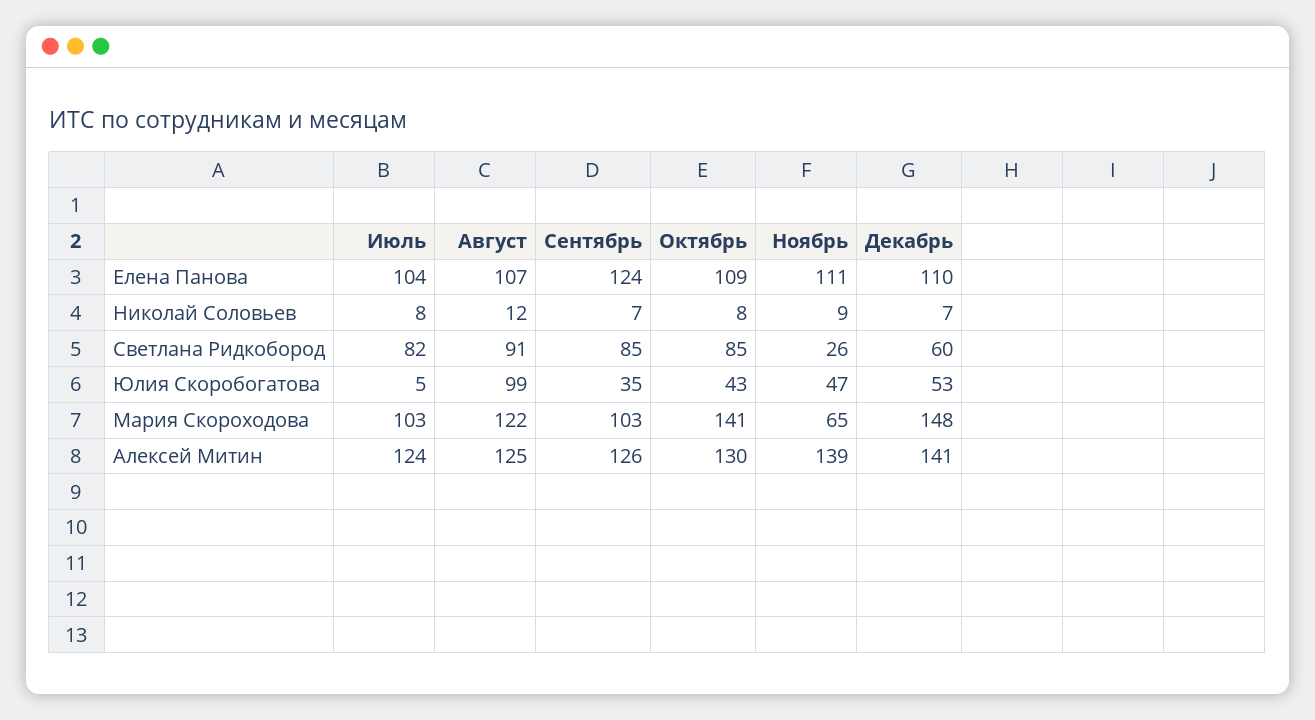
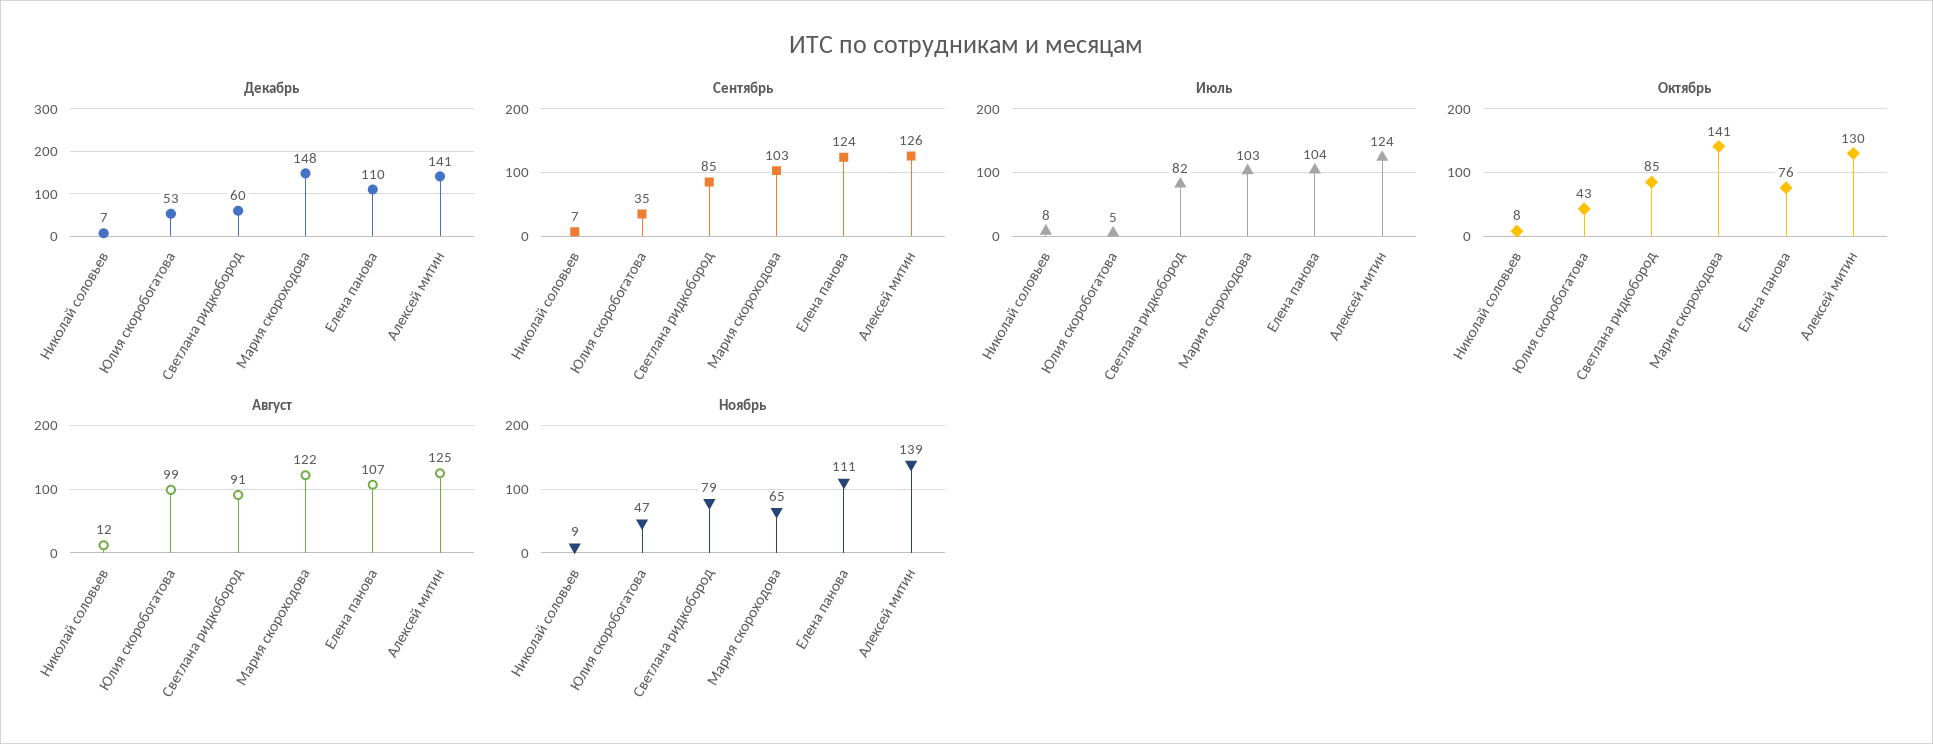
  {
    "Июль": {
      "Елена Панова": 104,
      "Николай Соловьев": 8,
      "Светлана Ридкобород": 82,
      "Юлия Скоробогатова": 5,
      "Мария Скороходова": 103,
      "Алексей Митин": 124
    },
    "Август": {
      "Елена Панова": 107,
      "Николай Соловьев": 12,
      "Светлана Ридкобород": 91,
      "Юлия Скоробогатова": 99,
      "Мария Скороходова": 122,
      "Алексей Митин": 125
    },
    "Сентябрь": {
      "Елена Панова": 124,
      "Николай Соловьев": 7,
      "Светлана Ридкобород": 85,
      "Юлия Скоробогатова": 35,
      "Мария Скороходова": 103,
      "Алексей Митин": 126
    },
    "Октябрь": {
-     "Елена Панова": 109,
+     "Елена Панова": 76,
      "Николай Соловьев": 8,
      "Светлана Ридкобород": 85,
      "Юлия Скоробогатова": 43,
      "Мария Скороходова": 141,
      "Алексей Митин": 130
    },
    "Ноябрь": {
      "Елена Панова": 111,
      "Николай Соловьев": 9,
-     "Светлана Ридкобород": 26,
+     "Светлана Ридкобород": 79,
      "Юлия Скоробогатова": 47,
      "Мария Скороходова": 65,
      "Алексей Митин": 139
    },
    "Декабрь": {
      "Елена Панова": 110,
      "Николай Соловьев": 7,
      "Светлана Ридкобород": 60,
      "Юлия Скоробогатова": 53,
      "Мария Скороходова": 148,
      "Алексей Митин": 141
    }
  }

